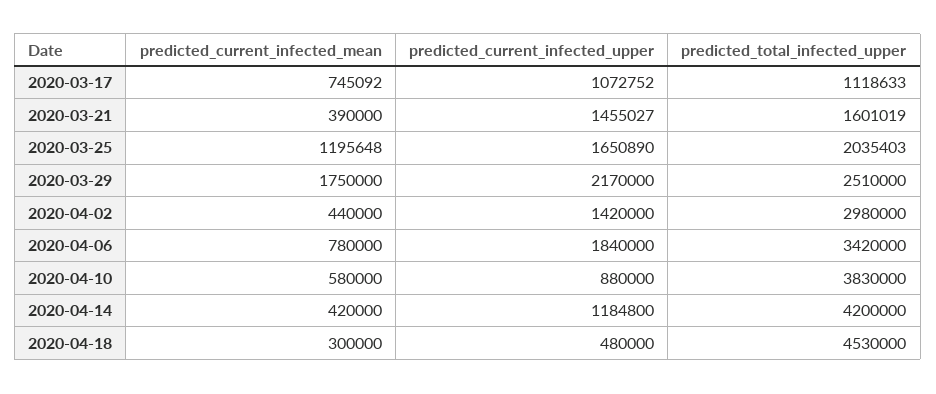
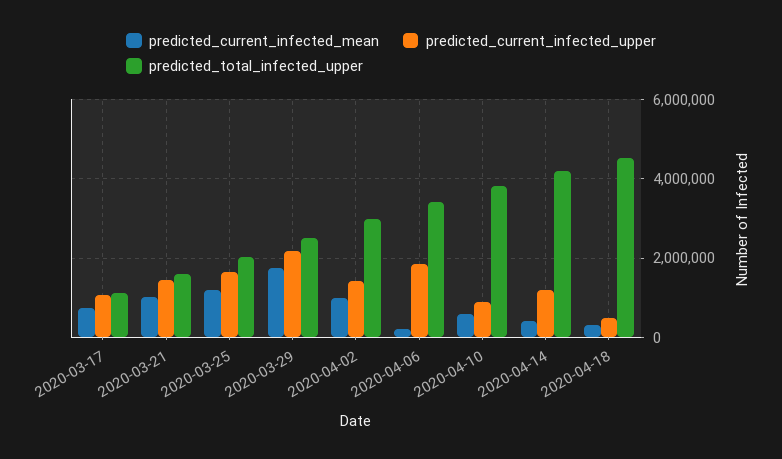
  {
    "predicted_current_infected_mean": {
      "2020-03-17": 745092,
-     "2020-03-21": 390000,
+     "2020-03-21": 1000000,
      "2020-03-25": 1195648,
      "2020-03-29": 1750000,
-     "2020-04-02": 440000,
+     "2020-04-02": 1000000,
-     "2020-04-06": 780000,
+     "2020-04-06": 200000,
      "2020-04-10": 580000,
      "2020-04-14": 420000,
      "2020-04-18": 300000
    },
    "predicted_current_infected_upper": {
      "2020-03-17": 1072752,
      "2020-03-21": 1455027,
      "2020-03-25": 1650890,
      "2020-03-29": 2170000,
      "2020-04-02": 1420000,
      "2020-04-06": 1840000,
      "2020-04-10": 880000,
      "2020-04-14": 1184800,
      "2020-04-18": 480000
    },
    "predicted_total_infected_upper": {
      "2020-03-17": 1118633,
      "2020-03-21": 1601019,
      "2020-03-25": 2035403,
      "2020-03-29": 2510000,
      "2020-04-02": 2980000,
      "2020-04-06": 3420000,
      "2020-04-10": 3830000,
      "2020-04-14": 4200000,
      "2020-04-18": 4530000
    }
  }

